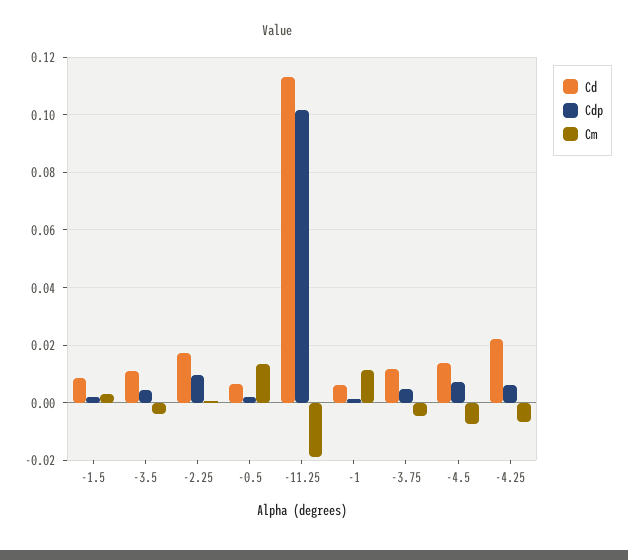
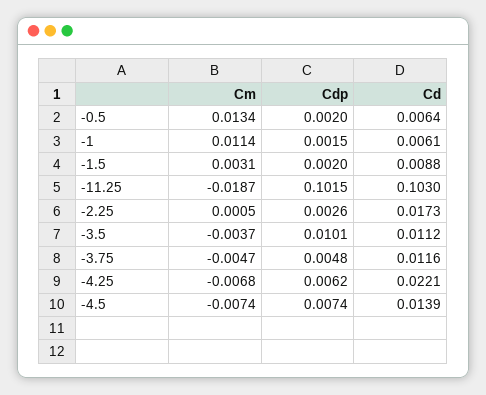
  {
    "Cd": {
      "-1.5": 0.0088,
      "-3.5": 0.0112,
      "-2.25": 0.0173,
      "-0.5": 0.0064,
-     "-11.25": 0.1125,
+     "-11.25": 0.103,
      "-1": 0.0061,
      "-3.75": 0.0116,
      "-4.5": 0.0139,
      "-4.25": 0.0221
    },
    "Cdp": {
      "-1.5": 0.002,
-     "-3.5": 0.005,
+     "-3.5": 0.0101,
-     "-2.25": 0.01,
+     "-2.25": 0.0026,
      "-0.5": 0.002,
      "-11.25": 0.1015,
      "-1": 0.0015,
      "-3.75": 0.0048,
      "-4.5": 0.0074,
      "-4.25": 0.0062
    },
    "Cm": {
      "-1.5": 0.0031,
      "-3.5": -0.0037,
      "-2.25": 0.0005,
      "-0.5": 0.0134,
      "-11.25": -0.0187,
      "-1": 0.0114,
      "-3.75": -0.0047,
      "-4.5": -0.0074,
      "-4.25": -0.0068
    }
  }

